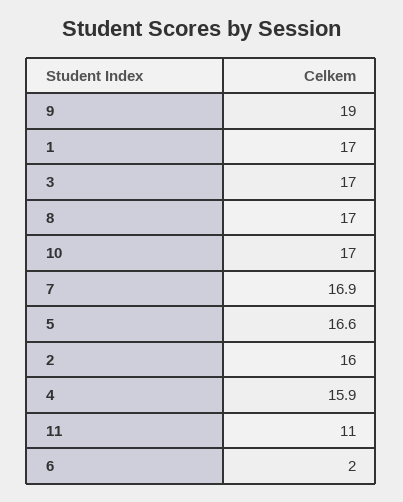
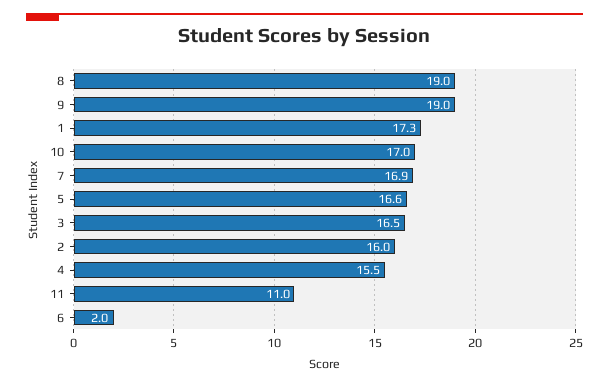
  {
    "9": 19,
-   "1": 17,
+   "1": 17.3,
-   "3": 17,
+   "3": 16.5,
-   "8": 17,
+   "8": 19,
    "10": 17,
    "7": 16.9,
    "5": 16.6,
    "2": 16,
-   "4": 15.9,
+   "4": 15.5,
    "11": 11,
    "6": 2
  }

